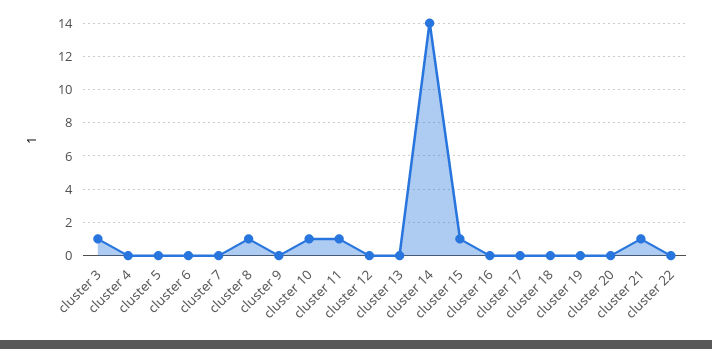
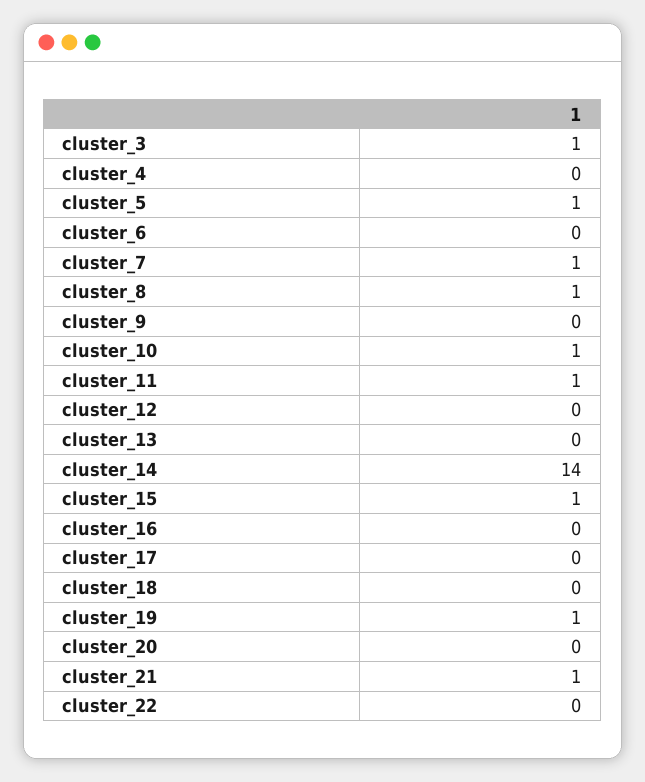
  {
    "cluster 3": 1,
    "cluster 4": 0,
-   "cluster 5": 0,
+   "cluster 5": 1,
    "cluster 6": 0,
-   "cluster 7": 0,
+   "cluster 7": 1,
    "cluster 8": 1,
    "cluster 9": 0,
    "cluster 10": 1,
    "cluster 11": 1,
    "cluster 12": 0,
    "cluster 13": 0,
    "cluster 14": 14,
    "cluster 15": 1,
    "cluster 16": 0,
    "cluster 17": 0,
    "cluster 18": 0,
-   "cluster 19": 0,
+   "cluster 19": 1,
    "cluster 20": 0,
    "cluster 21": 1,
    "cluster 22": 0
  }

